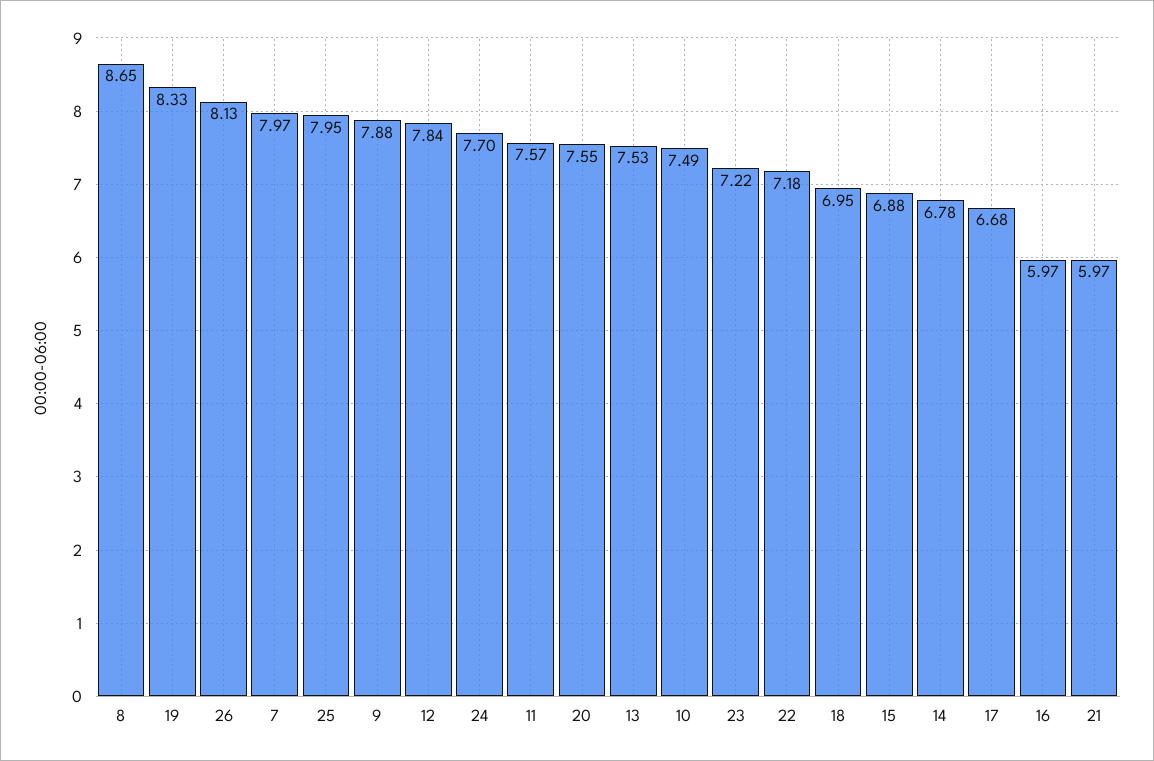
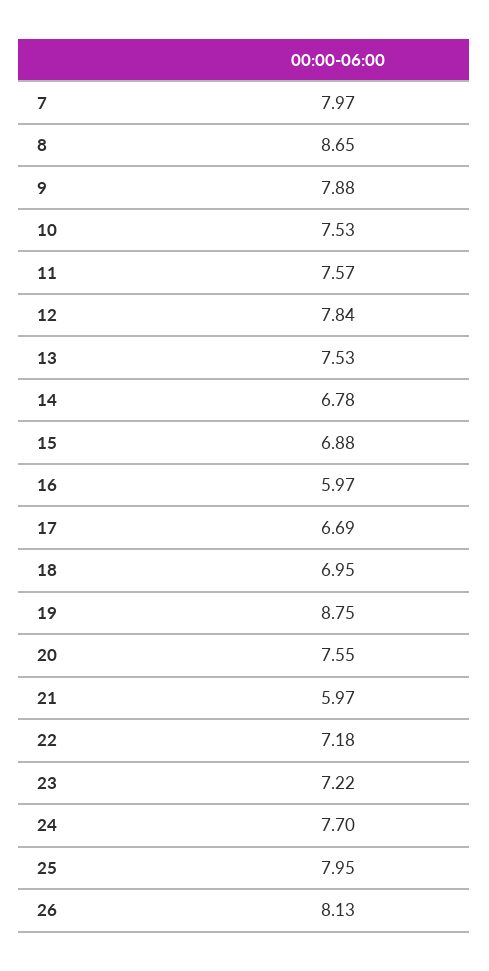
  {
    "8": 8.65,
-   "19": 8.33,
+   "19": 8.75,
    "26": 8.13,
    "7": 7.97,
    "25": 7.95,
    "9": 7.88,
    "12": 7.84,
    "24": 7.7,
    "11": 7.57,
    "20": 7.55,
    "13": 7.53,
-   "10": 7.49,
+   "10": 7.53,
    "23": 7.22,
    "22": 7.18,
    "18": 6.95,
    "15": 6.88,
    "14": 6.78,
-   "17": 6.68,
+   "17": 6.69,
    "16": 5.97,
    "21": 5.97
  }

